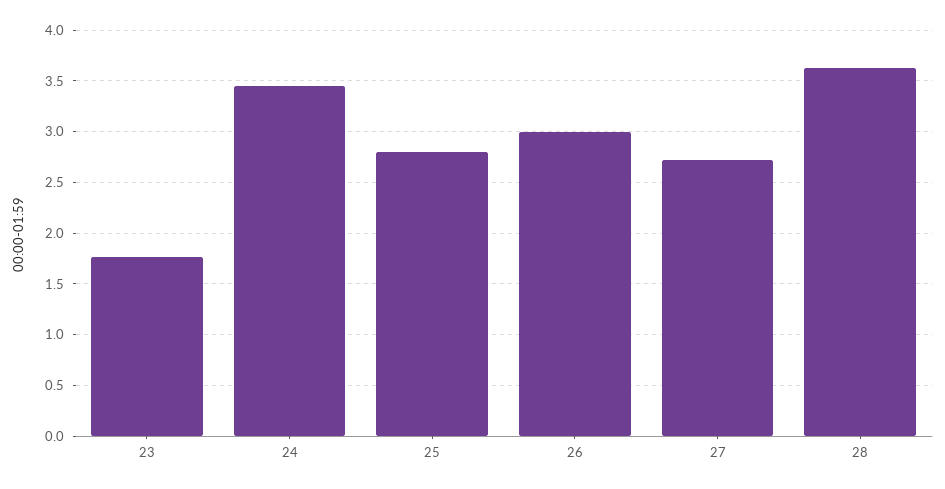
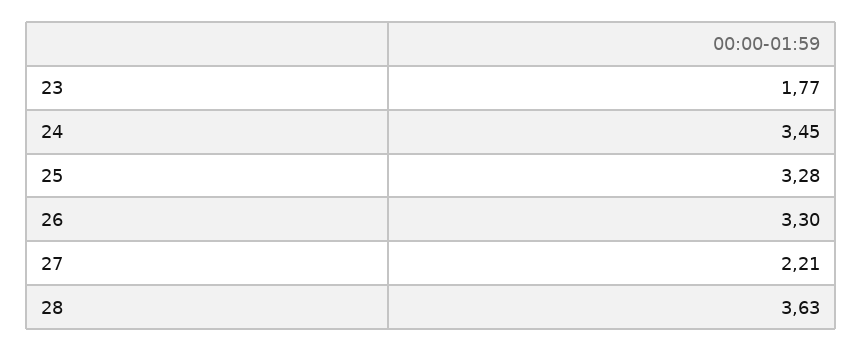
  {
    "23": 1.77,
    "24": 3.45,
-   "25": 2.8,
+   "25": 3.28,
-   "26": 3,
+   "26": 3.3,
-   "27": 2.7,
+   "27": 2.21,
    "28": 3.63
  }

